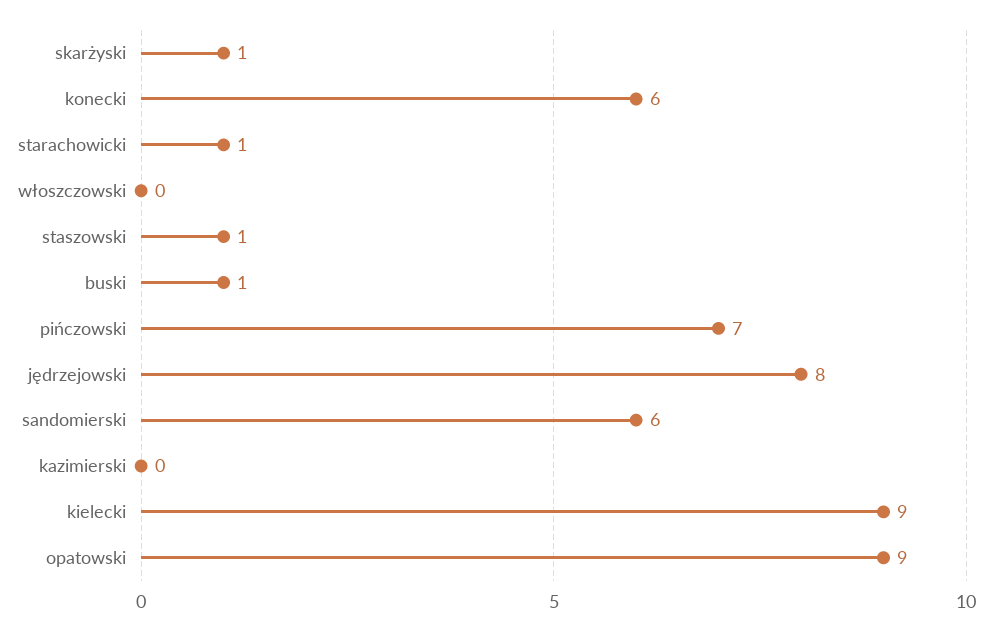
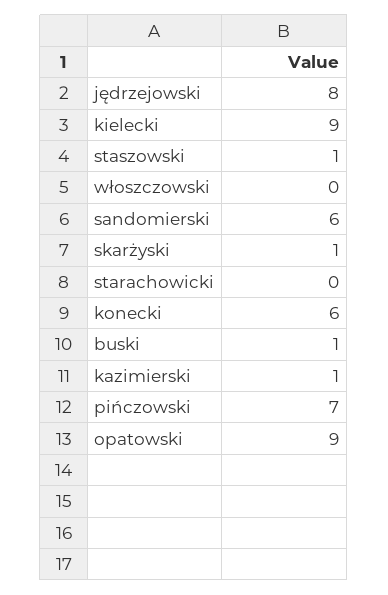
  {
    "skarżyski": 1,
    "konecki": 6,
-   "starachowicki": 1,
+   "starachowicki": 0,
    "włoszczowski": 0,
    "staszowski": 1,
    "buski": 1,
    "pińczowski": 7,
    "jędrzejowski": 8,
    "sandomierski": 6,
-   "kazimierski": 0,
+   "kazimierski": 1,
    "kielecki": 9,
    "opatowski": 9
  }

